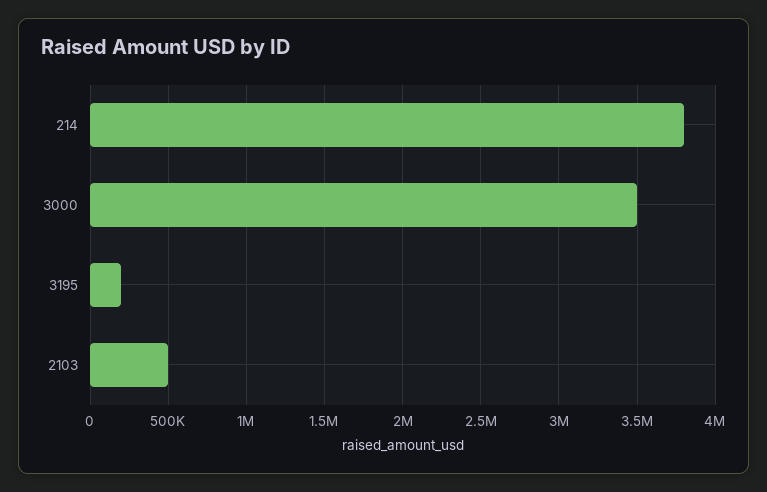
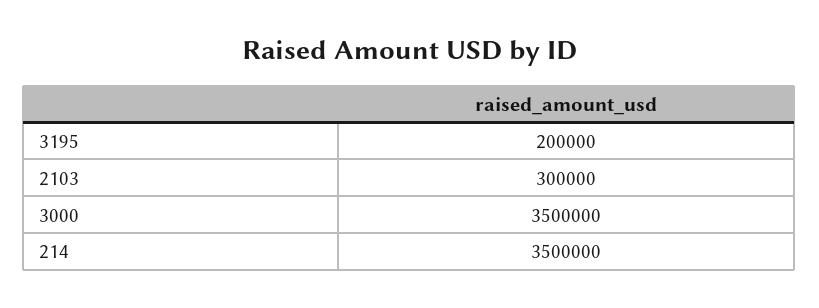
  {
-   "214": 3800000,
+   "214": 3500000,
    "3000": 3500000,
    "3195": 200000,
-   "2103": 500000
+   "2103": 300000
  }

